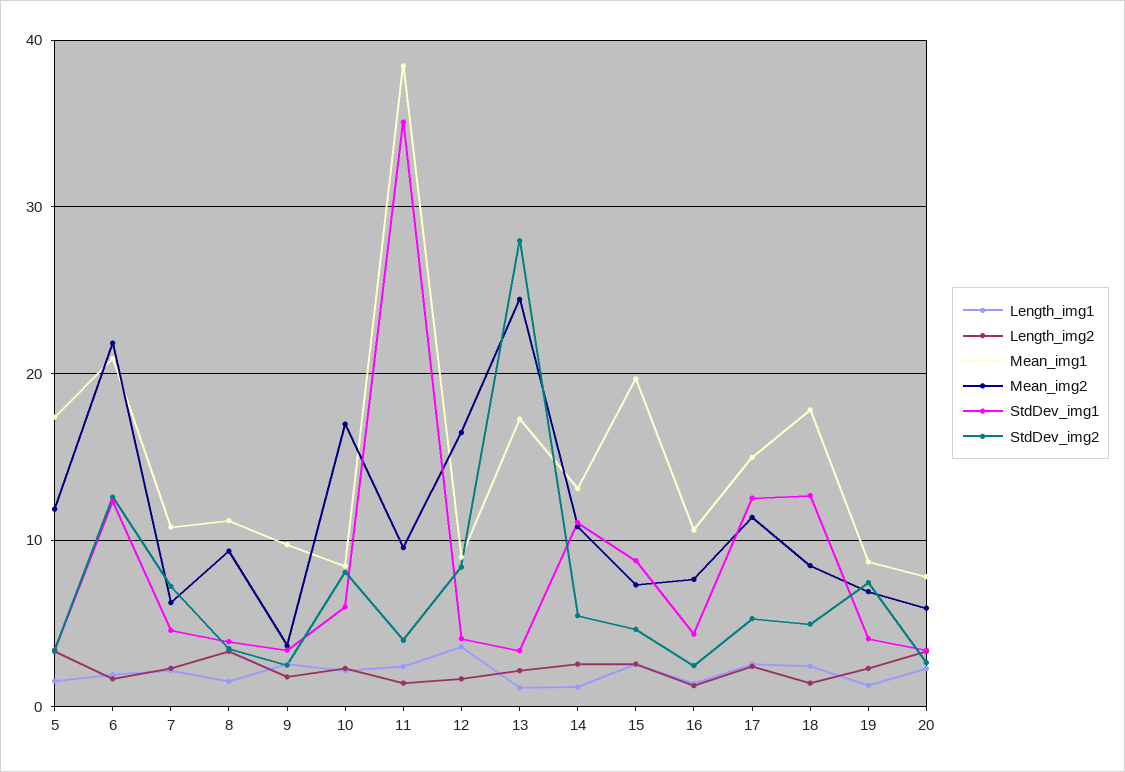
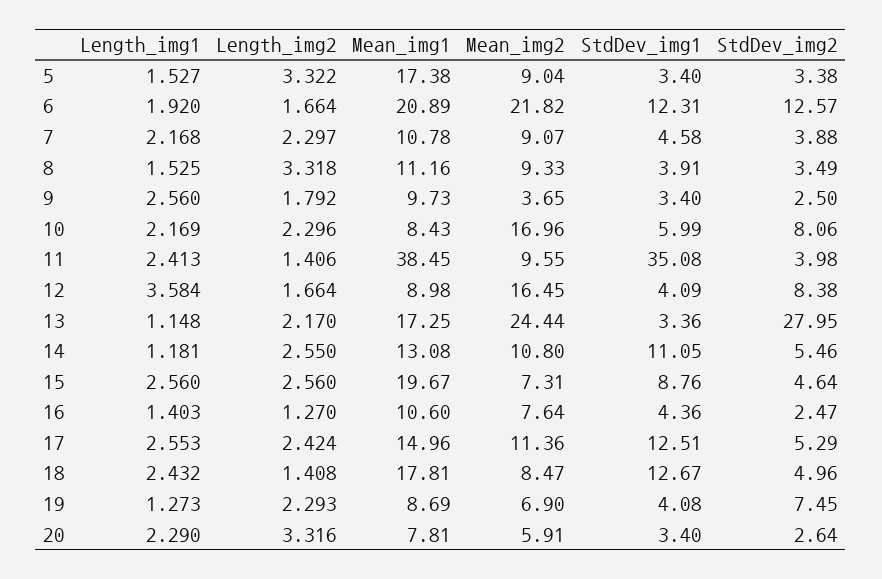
  {
    "Length_img1": {
      "5": 1.527,
      "6": 1.92,
      "7": 2.168,
      "8": 1.525,
      "9": 2.56,
      "10": 2.169,
      "11": 2.413,
      "12": 3.584,
      "13": 1.148,
      "14": 1.181,
      "15": 2.56,
      "16": 1.403,
      "17": 2.553,
      "18": 2.432,
      "19": 1.273,
      "20": 2.29
    },
    "Length_img2": {
      "5": 3.322,
      "6": 1.664,
      "7": 2.297,
      "8": 3.318,
      "9": 1.792,
      "10": 2.296,
      "11": 1.406,
      "12": 1.664,
      "13": 2.17,
      "14": 2.55,
      "15": 2.56,
      "16": 1.27,
      "17": 2.424,
      "18": 1.408,
      "19": 2.293,
      "20": 3.316
    },
    "Mean_img1": {
      "5": 17.38,
      "6": 20.89,
      "7": 10.78,
      "8": 11.16,
      "9": 9.73,
      "10": 8.43,
      "11": 38.45,
      "12": 8.98,
      "13": 17.25,
      "14": 13.08,
      "15": 19.67,
      "16": 10.6,
      "17": 14.96,
      "18": 17.81,
      "19": 8.69,
      "20": 7.81
    },
    "Mean_img2": {
-     "5": 12,
+     "5": 9.04,
      "6": 21.82,
-     "7": 6,
+     "7": 9.07,
      "8": 9.33,
      "9": 3.65,
      "10": 16.96,
      "11": 9.55,
      "12": 16.45,
      "13": 24.44,
      "14": 10.8,
      "15": 7.31,
      "16": 7.64,
      "17": 11.36,
      "18": 8.47,
      "19": 6.9,
      "20": 5.91
    },
    "StdDev_img1": {
      "5": 3.4,
      "6": 12.31,
      "7": 4.58,
      "8": 3.91,
      "9": 3.4,
      "10": 5.99,
      "11": 35.08,
      "12": 4.09,
      "13": 3.36,
      "14": 11.05,
      "15": 8.76,
      "16": 4.36,
      "17": 12.51,
      "18": 12.67,
      "19": 4.08,
      "20": 3.4
    },
    "StdDev_img2": {
      "5": 3.38,
      "6": 12.57,
-     "7": 7,
+     "7": 3.88,
      "8": 3.49,
      "9": 2.5,
      "10": 8.06,
      "11": 3.98,
      "12": 8.38,
      "13": 27.95,
      "14": 5.46,
      "15": 4.64,
      "16": 2.47,
      "17": 5.29,
      "18": 4.96,
      "19": 7.45,
      "20": 2.64
    }
  }

